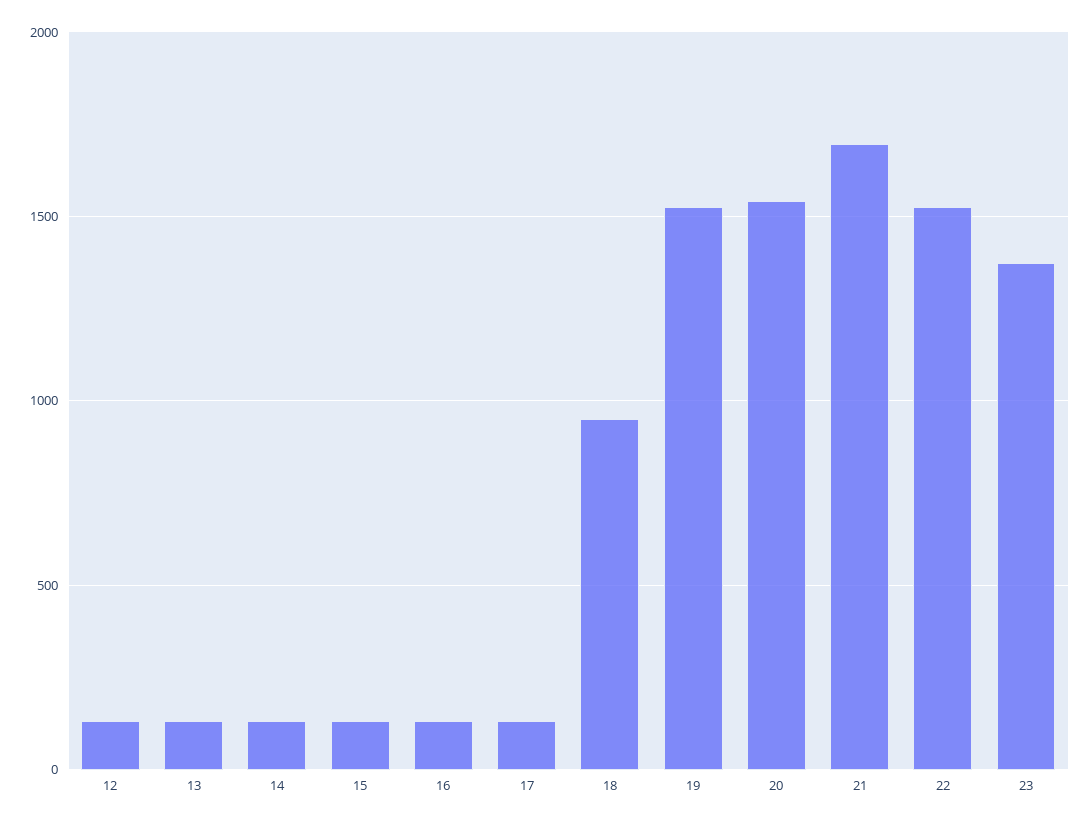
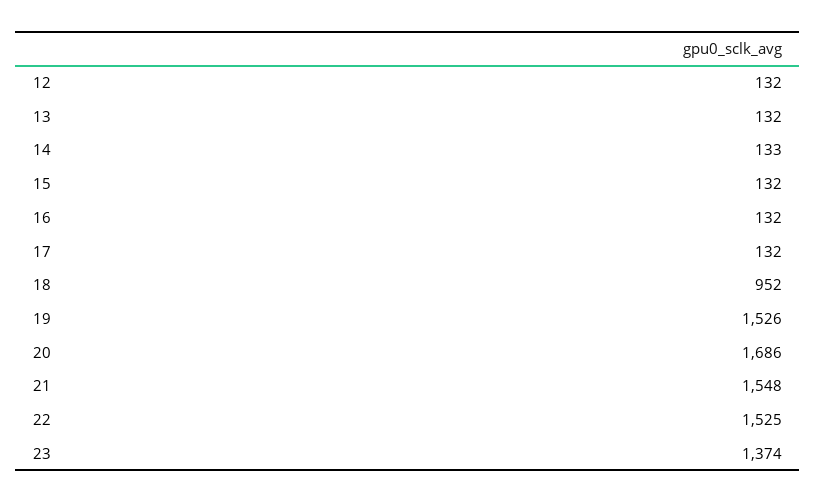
  {
    "12": 132,
    "13": 132,
    "14": 133,
    "15": 132,
    "16": 132,
    "17": 132,
    "18": 952,
    "19": 1526,
-   "20": 1550,
+   "20": 1686,
-   "21": 1700,
+   "21": 1548,
    "22": 1525,
    "23": 1374
  }

